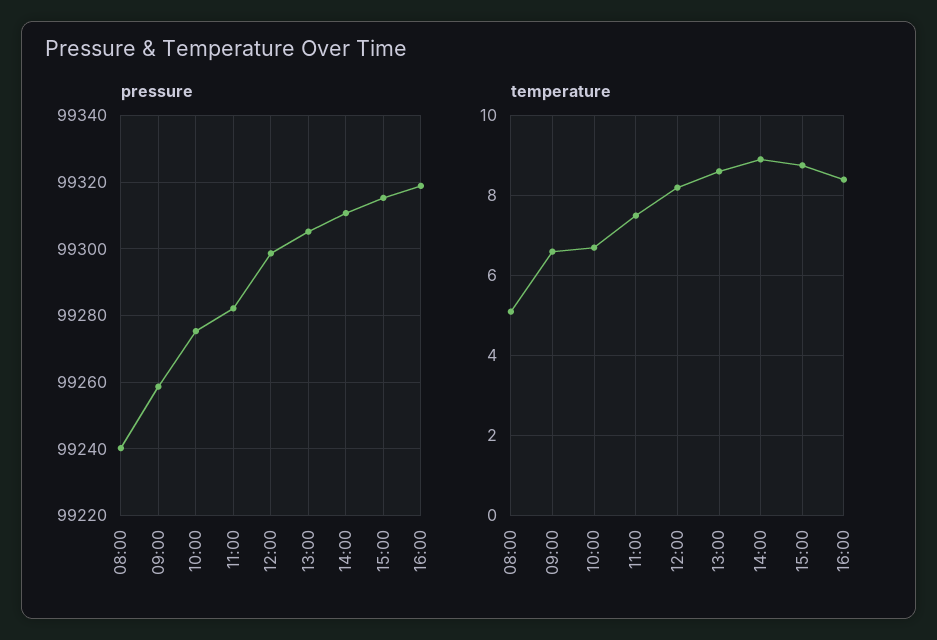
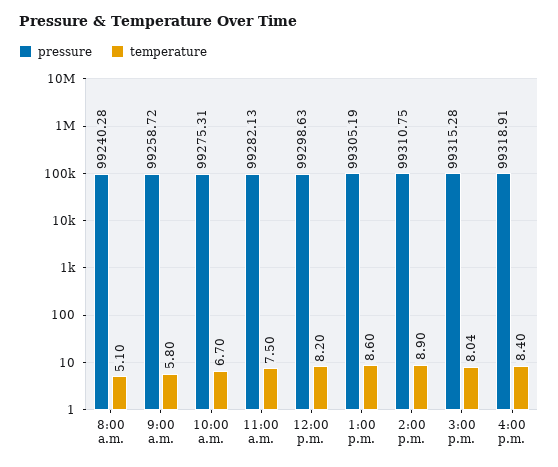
  {
    "pressure": {
      "08:00": 99240.28,
      "09:00": 99258.72,
      "10:00": 99275.31,
      "11:00": 99282.13,
      "12:00": 99298.63,
      "13:00": 99305.19,
      "14:00": 99310.75,
      "15:00": 99315.28,
      "16:00": 99318.91
    },
    "temperature": {
      "08:00": 5.1,
-     "09:00": 6.6,
+     "09:00": 5.8,
      "10:00": 6.7,
      "11:00": 7.5,
      "12:00": 8.2,
      "13:00": 8.6,
      "14:00": 8.9,
-     "15:00": 8.8,
+     "15:00": 8.04,
      "16:00": 8.4
    }
  }

